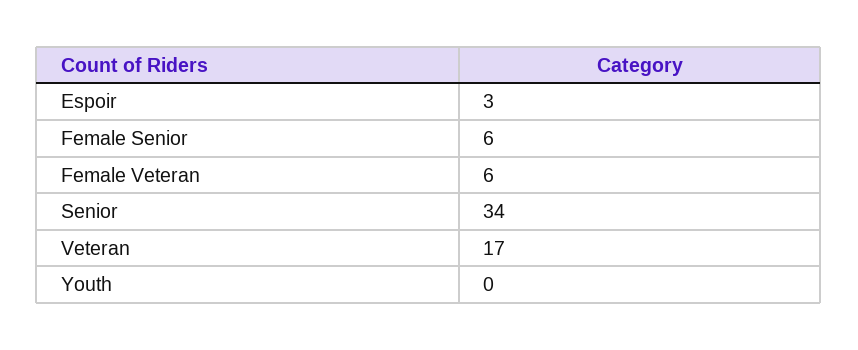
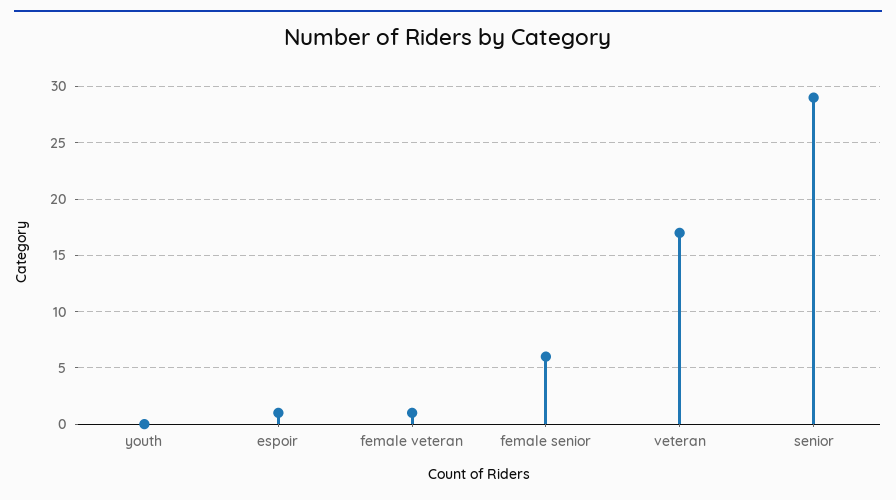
  {
-   "Espoir": 3,
+   "Espoir": 1,
    "Female Senior": 6,
-   "Female Veteran": 6,
+   "Female Veteran": 1,
-   "Senior": 34,
+   "Senior": 29,
    "Veteran": 17,
    "Youth": 0
  }

